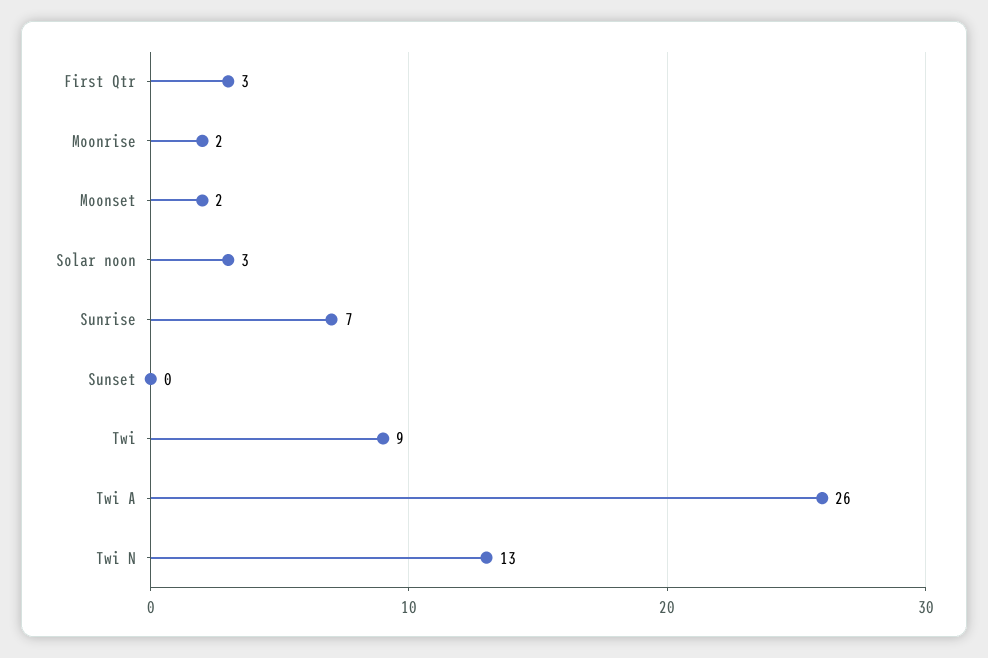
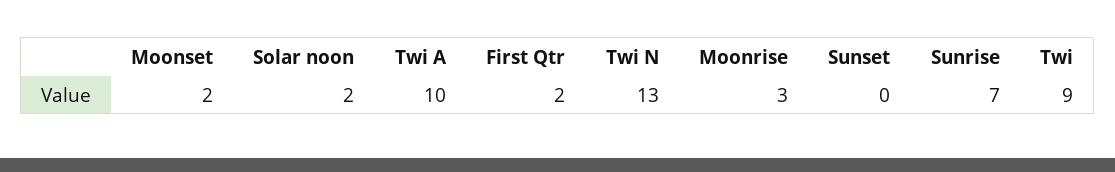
  {
-   "First Qtr": 3,
+   "First Qtr": 2,
-   "Moonrise": 2,
+   "Moonrise": 3,
    "Moonset": 2,
-   "Solar noon": 3,
+   "Solar noon": 2,
    "Sunrise": 7,
    "Sunset": 0,
    "Twi": 9,
-   "Twi A": 26,
+   "Twi A": 10,
    "Twi N": 13
  }

